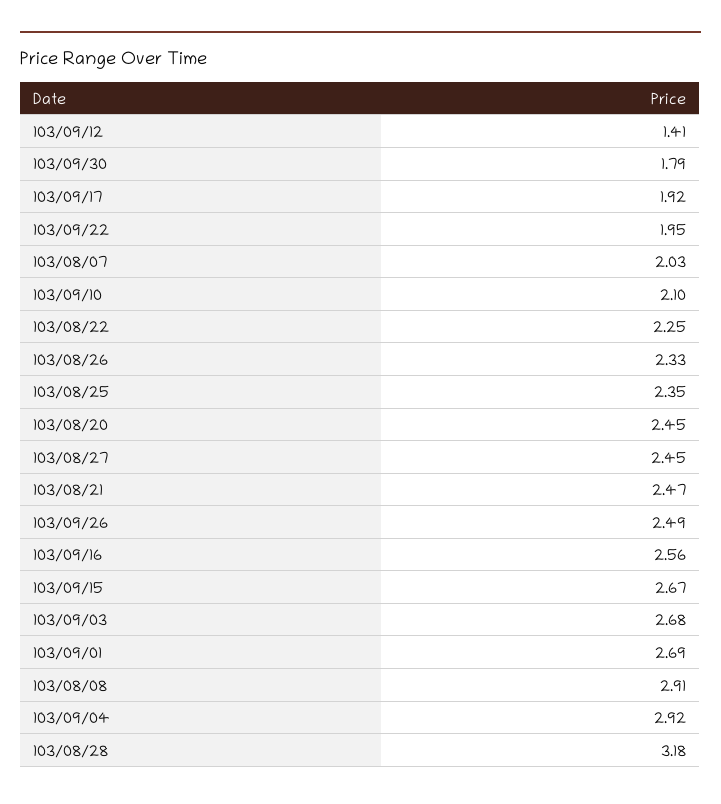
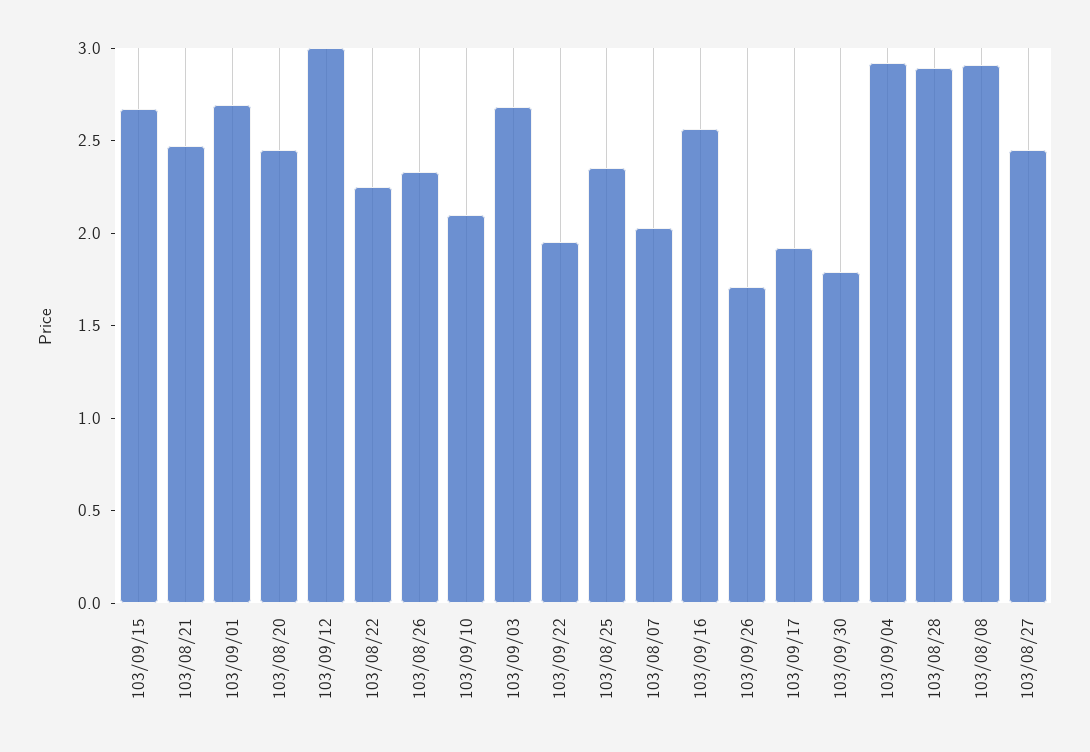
  {
-   "103/09/12": 1.41,
+   "103/09/12": 3,
    "103/09/30": 1.79,
    "103/09/17": 1.92,
    "103/09/22": 1.95,
    "103/08/07": 2.03,
    "103/09/10": 2.1,
    "103/08/22": 2.25,
    "103/08/26": 2.33,
    "103/08/25": 2.35,
    "103/08/20": 2.45,
    "103/08/27": 2.45,
    "103/08/21": 2.47,
-   "103/09/26": 2.49,
+   "103/09/26": 1.7,
    "103/09/16": 2.56,
    "103/09/15": 2.67,
    "103/09/03": 2.68,
    "103/09/01": 2.69,
    "103/08/08": 2.91,
    "103/09/04": 2.92,
-   "103/08/28": 3.18
+   "103/08/28": 2.9
  }

